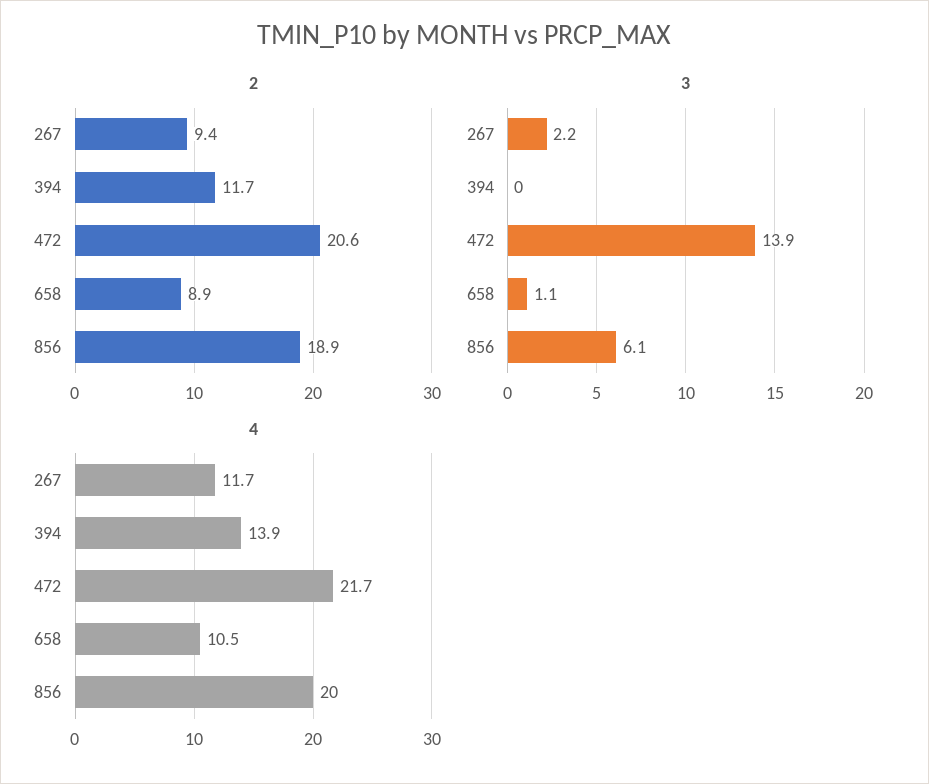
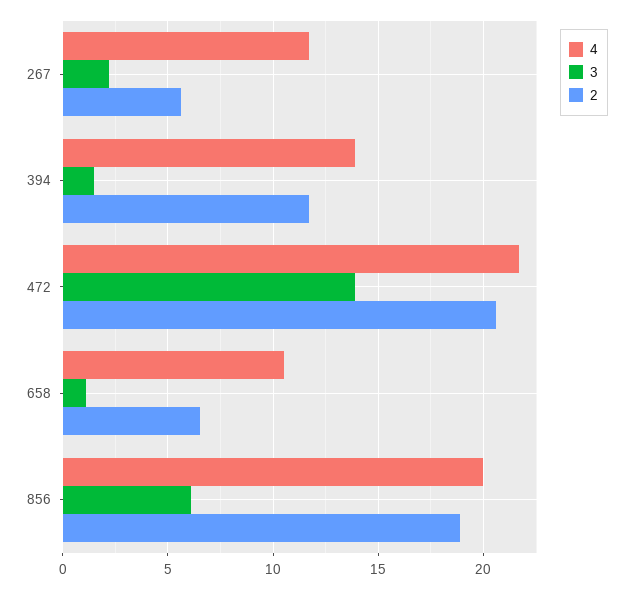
  {
    "2": {
-     "267": 9.4,
+     "267": 5.5,
      "394": 11.7,
      "472": 20.6,
-     "658": 8.9,
+     "658": 6.5,
      "856": 18.9
    },
    "3": {
      "267": 2.2,
-     "394": 0,
+     "394": 1.5,
      "472": 13.9,
      "658": 1.1,
      "856": 6.1
    },
    "4": {
      "267": 11.7,
      "394": 13.9,
      "472": 21.7,
      "658": 10.5,
      "856": 20
    }
  }

